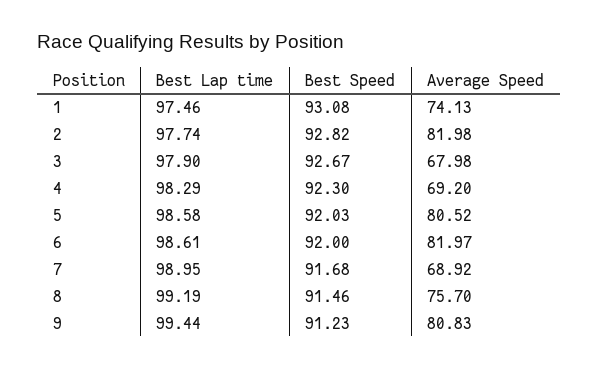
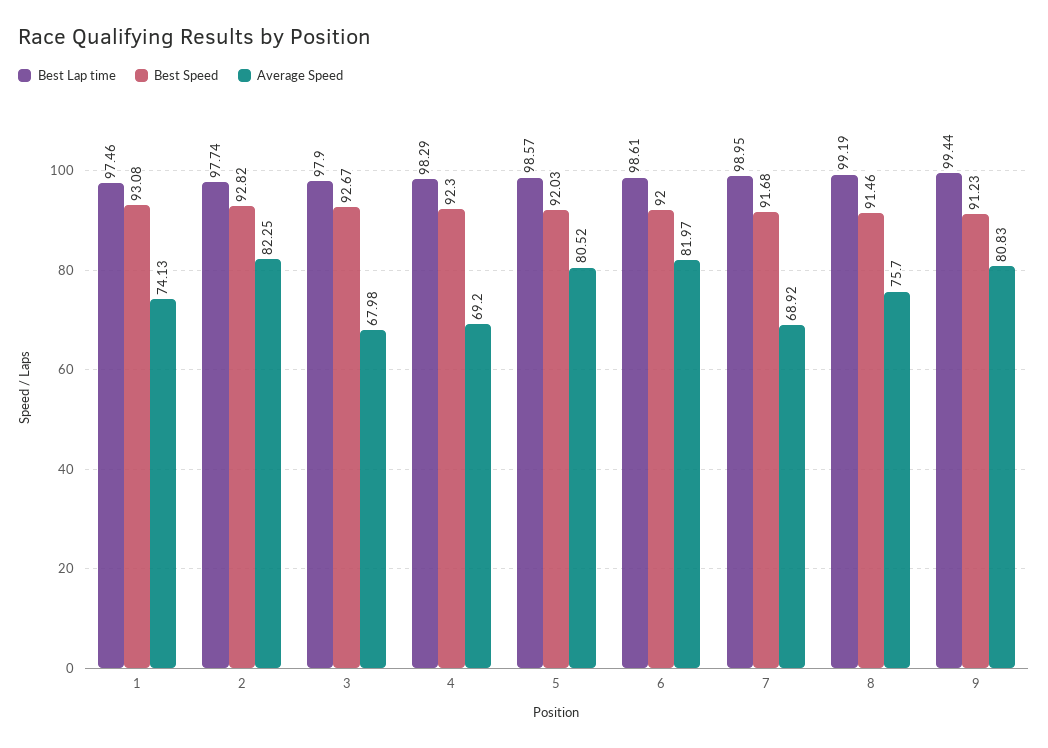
  {
    "Best Lap time": {
      "1": 97.46,
      "2": 97.74,
      "3": 97.9,
      "4": 98.29,
-     "5": 98.58,
+     "5": 98.57,
      "6": 98.61,
      "7": 98.95,
      "8": 99.19,
      "9": 99.44
    },
    "Best Speed": {
      "1": 93.08,
      "2": 92.82,
      "3": 92.67,
      "4": 92.3,
      "5": 92.03,
      "6": 92,
      "7": 91.68,
      "8": 91.46,
      "9": 91.23
    },
    "Average Speed": {
      "1": 74.13,
-     "2": 81.98,
+     "2": 82.25,
      "3": 67.98,
      "4": 69.2,
      "5": 80.52,
      "6": 81.97,
      "7": 68.92,
      "8": 75.7,
      "9": 80.83
    }
  }

